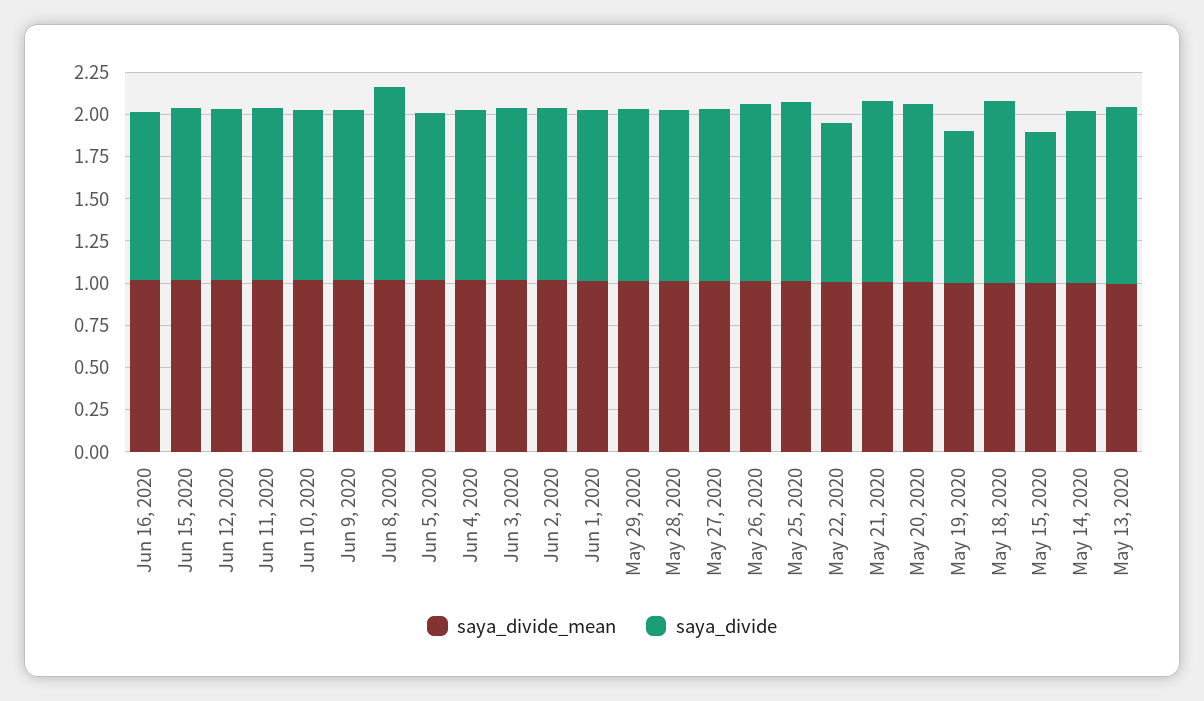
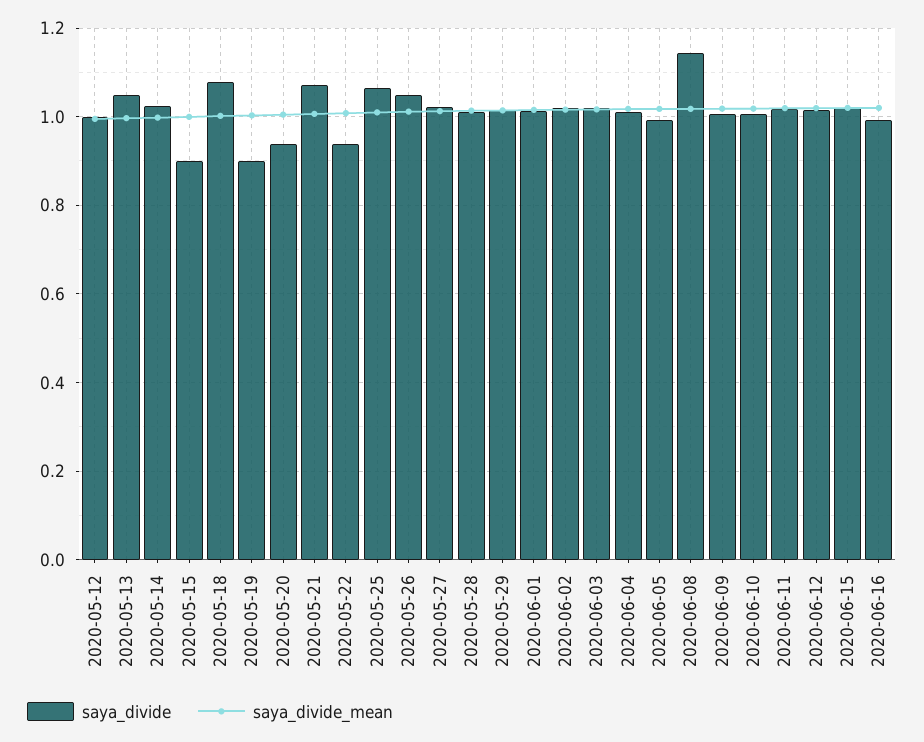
  {
    "saya_divide_mean": {
      "Jun 16, 2020": 1.02,
      "Jun 15, 2020": 1.02,
      "Jun 12, 2020": 1.02,
      "Jun 11, 2020": 1.02,
      "Jun 10, 2020": 1.02,
      "Jun 9, 2020": 1.02,
      "Jun 8, 2020": 1.02,
      "Jun 5, 2020": 1.02,
      "Jun 4, 2020": 1.02,
      "Jun 3, 2020": 1.02,
      "Jun 2, 2020": 1.02,
      "Jun 1, 2020": 1.02,
      "May 29, 2020": 1.02,
      "May 28, 2020": 1.02,
      "May 27, 2020": 1.02,
      "May 26, 2020": 1.02,
      "May 25, 2020": 1.02,
      "May 22, 2020": 1,
      "May 21, 2020": 1,
      "May 20, 2020": 1,
      "May 19, 2020": 1,
      "May 18, 2020": 1,
      "May 15, 2020": 1,
      "May 14, 2020": 1,
-     "May 13, 2020": 1
+     "May 13, 2020": 1,
+     "2020-05-12": 1
    },
    "saya_divide": {
      "Jun 16, 2020": 1,
      "Jun 15, 2020": 1.02,
      "Jun 12, 2020": 1.02,
      "Jun 11, 2020": 1.02,
      "Jun 10, 2020": 1,
      "Jun 9, 2020": 1,
      "Jun 8, 2020": 1.14,
      "Jun 5, 2020": 1,
      "Jun 4, 2020": 1,
      "Jun 3, 2020": 1.02,
      "Jun 2, 2020": 1.02,
      "Jun 1, 2020": 1.02,
      "May 29, 2020": 1.02,
      "May 28, 2020": 1.02,
      "May 27, 2020": 1.02,
      "May 26, 2020": 1.04,
      "May 25, 2020": 1.06,
      "May 22, 2020": 0.94,
      "May 21, 2020": 1.08,
-     "May 20, 2020": 1.05,
+     "May 20, 2020": 0.94,
      "May 19, 2020": 0.9,
      "May 18, 2020": 1.08,
      "May 15, 2020": 0.9,
      "May 14, 2020": 1.02,
-     "May 13, 2020": 1.04
+     "May 13, 2020": 1.04,
+     "2020-05-12": 1
    }
  }

